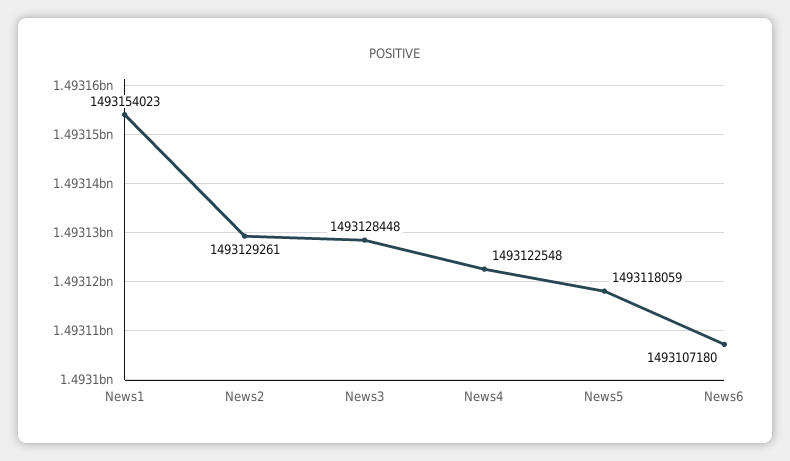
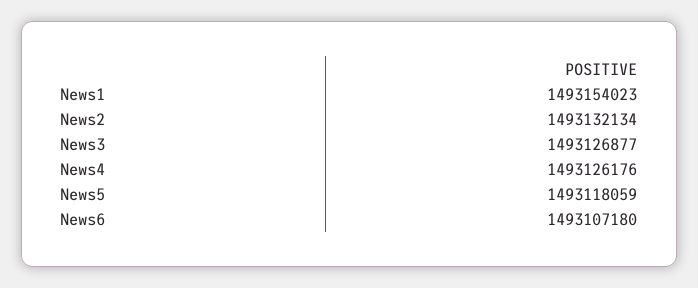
  {
    "News1": 1493154023,
-   "News2": 1493129261,
+   "News2": 1493132134,
-   "News3": 1493128448,
+   "News3": 1493126877,
-   "News4": 1493122548,
+   "News4": 1493126176,
    "News5": 1493118059,
    "News6": 1493107180
  }

